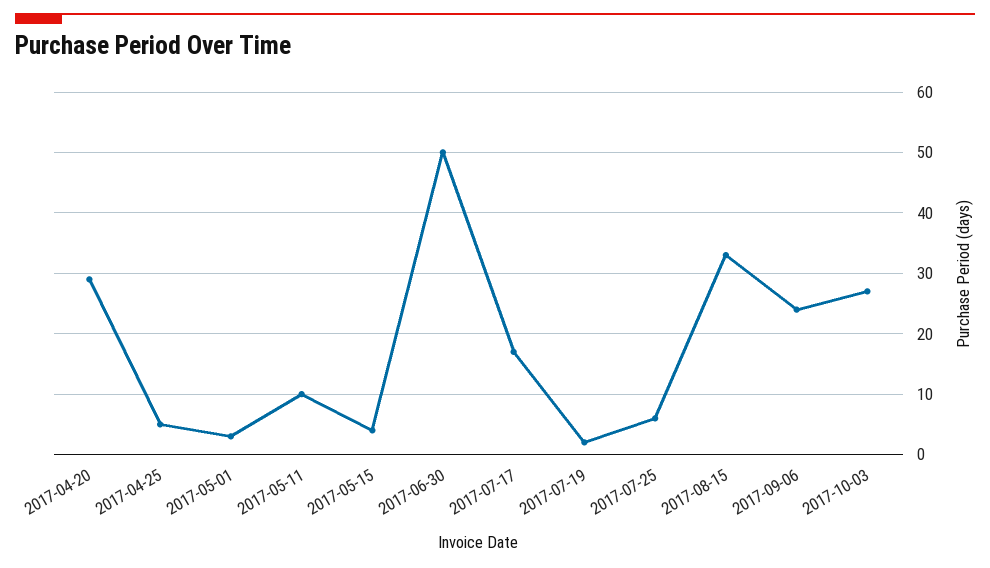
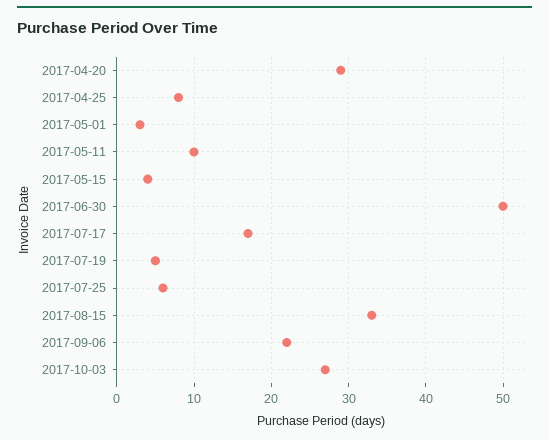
  {
    "2017-04-20": 29,
-   "2017-04-25": 5,
+   "2017-04-25": 8,
    "2017-05-01": 3,
    "2017-05-11": 10,
    "2017-05-15": 4,
    "2017-06-30": 50,
    "2017-07-17": 17,
-   "2017-07-19": 2,
+   "2017-07-19": 5,
    "2017-07-25": 6,
    "2017-08-15": 33,
-   "2017-09-06": 24,
+   "2017-09-06": 22,
    "2017-10-03": 27
  }

